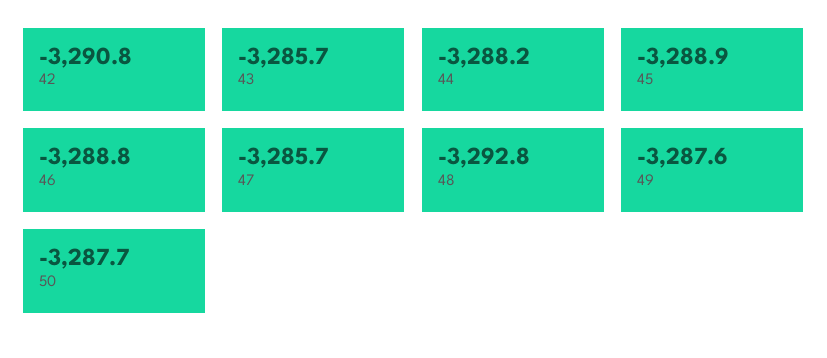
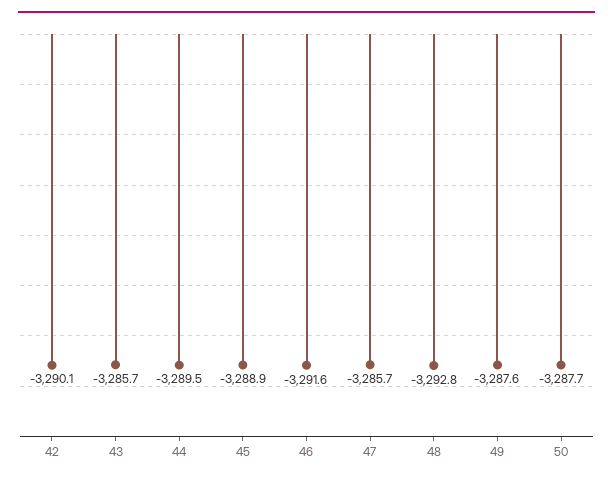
  {
-   "42": -3290.8,
+   "42": -3290.1,
    "43": -3285.7,
-   "44": -3288.2,
+   "44": -3289.5,
    "45": -3288.9,
-   "46": -3288.8,
+   "46": -3291.6,
    "47": -3285.7,
    "48": -3292.8,
    "49": -3287.6,
    "50": -3287.7
  }

